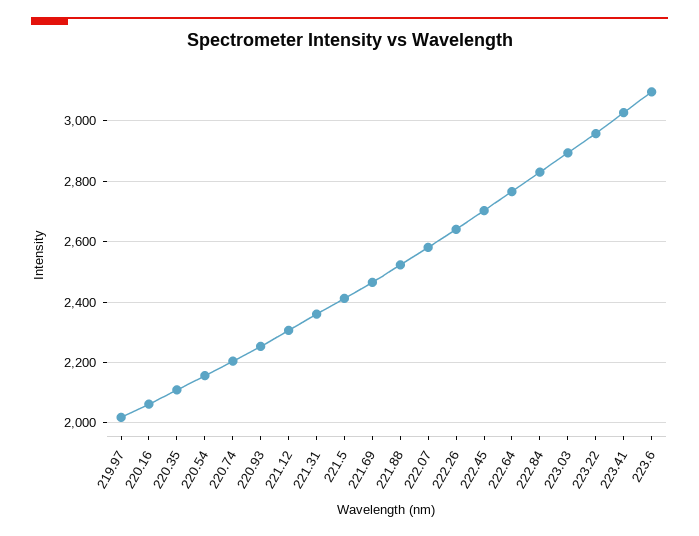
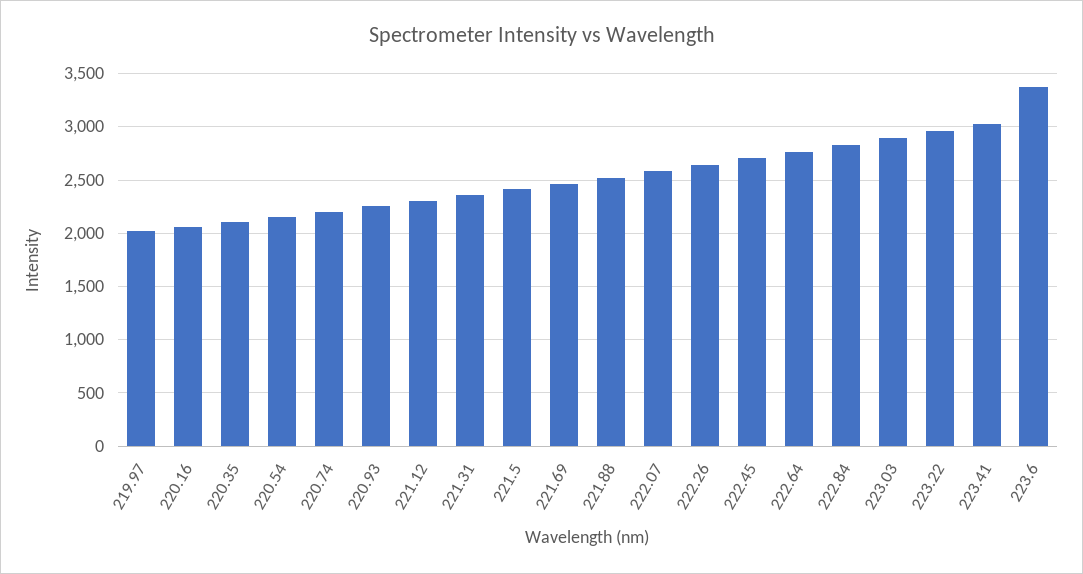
  {
    "219.97": 2020,
    "220.16": 2060,
    "220.35": 2100,
    "220.54": 2160,
    "220.74": 2200,
    "220.93": 2260,
    "221.12": 2300,
    "221.31": 2360,
    "221.5": 2420,
    "221.69": 2460,
    "221.88": 2520,
    "222.07": 2580,
    "222.26": 2640,
    "222.45": 2700,
    "222.64": 2760,
    "222.84": 2840,
    "223.03": 2900,
    "223.22": 2960,
    "223.41": 3020,
-   "223.6": 3100
+   "223.6": 3400
  }

